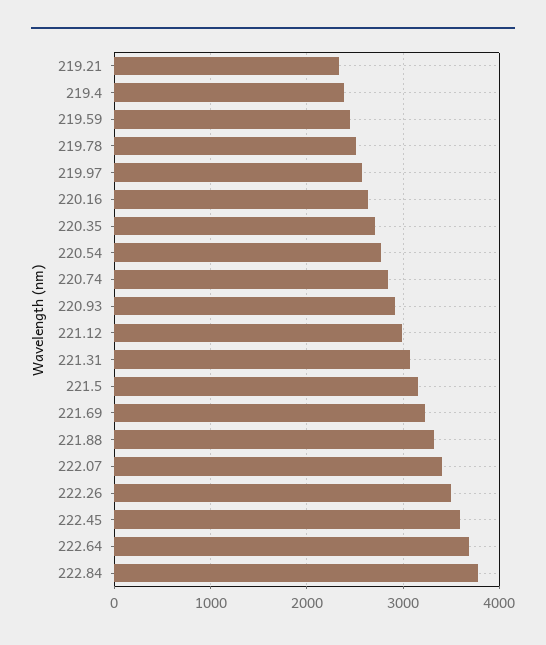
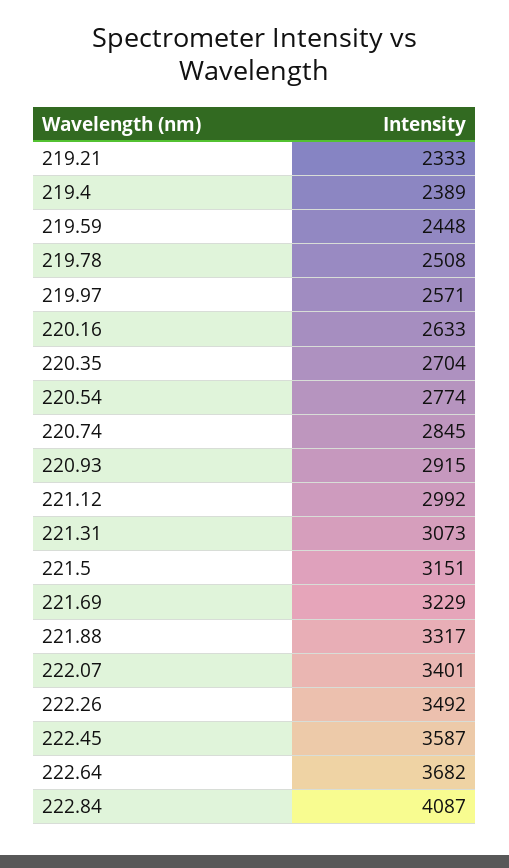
  {
    "219.21": 2333,
    "219.4": 2389,
    "219.59": 2448,
    "219.78": 2508,
    "219.97": 2571,
    "220.16": 2633,
    "220.35": 2704,
    "220.54": 2774,
    "220.74": 2845,
    "220.93": 2915,
    "221.12": 2992,
    "221.31": 3073,
    "221.5": 3151,
    "221.69": 3229,
    "221.88": 3317,
    "222.07": 3401,
    "222.26": 3492,
    "222.45": 3587,
    "222.64": 3682,
-   "222.84": 3800
+   "222.84": 4087
  }

